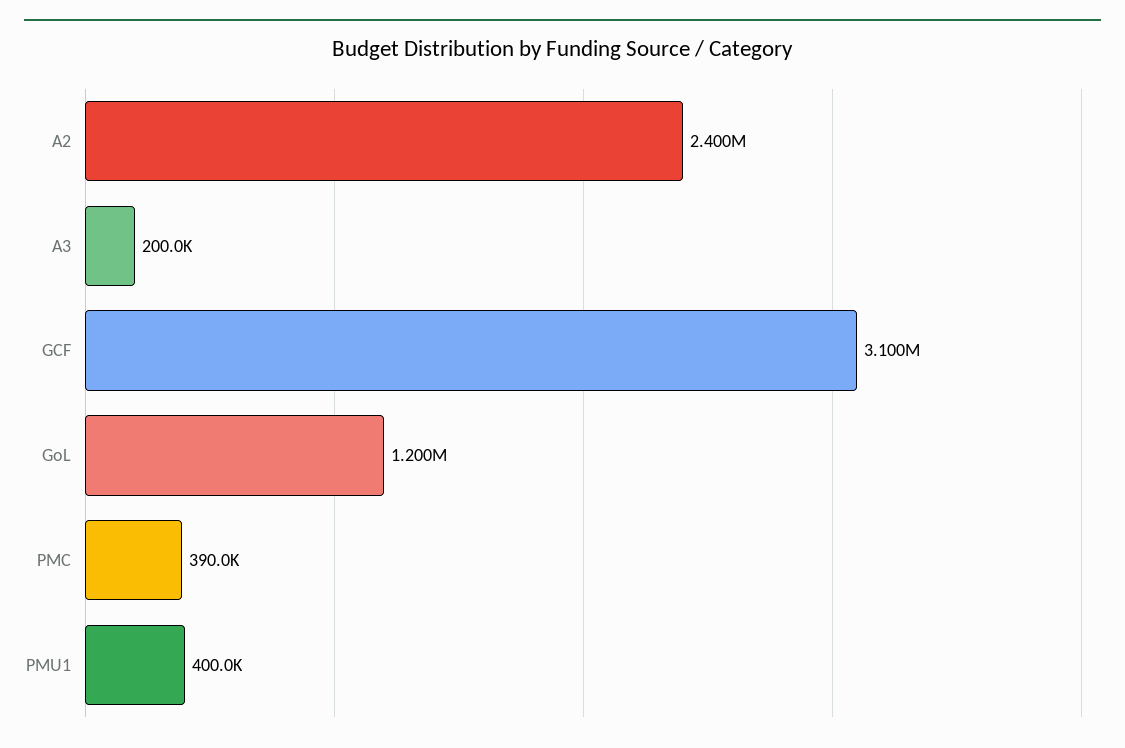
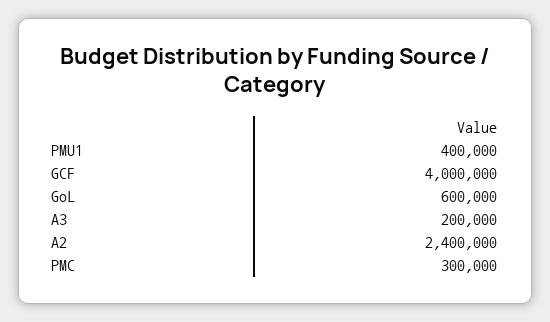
  {
    "A2": 2400000,
    "A3": 200000,
-   "GCF": 3100000,
+   "GCF": 4000000,
-   "GoL": 1200000,
+   "GoL": 600000,
-   "PMC": 390000,
+   "PMC": 300000,
    "PMU1": 400000
  }

